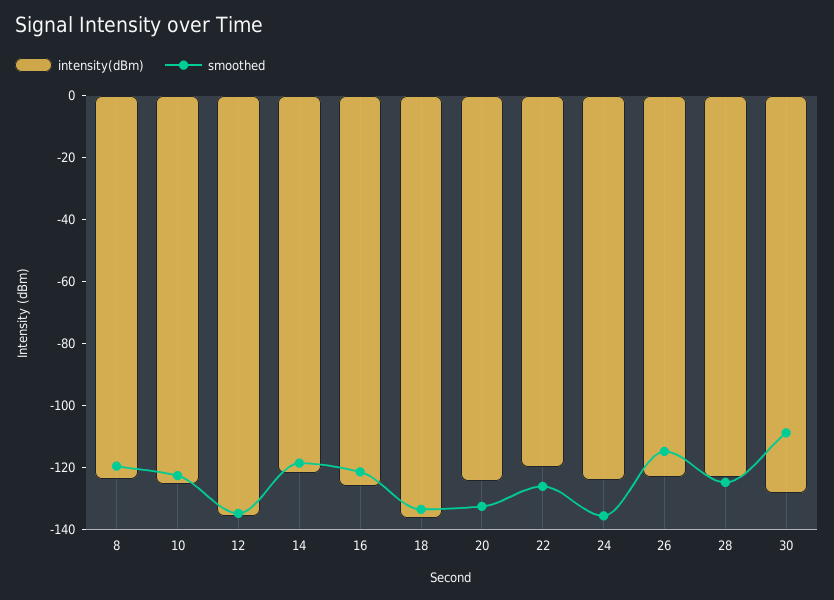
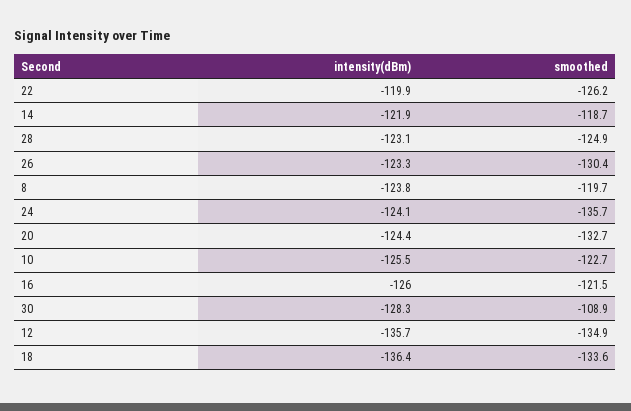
  {
    "intensity(dBm)": {
      "8": -123.8,
      "10": -125.5,
      "12": -135.7,
      "14": -121.9,
      "16": -126,
      "18": -136.4,
      "20": -124.4,
      "22": -119.9,
      "24": -124.1,
      "26": -123.3,
      "28": -123.1,
      "30": -128.3
    },
    "smoothed": {
      "8": -119.7,
      "10": -122.7,
      "12": -134.9,
      "14": -118.7,
      "16": -121.5,
      "18": -133.6,
      "20": -132.7,
      "22": -126.2,
      "24": -135.7,
-     "26": -115,
+     "26": -130.4,
      "28": -124.9,
      "30": -108.9
    }
  }

